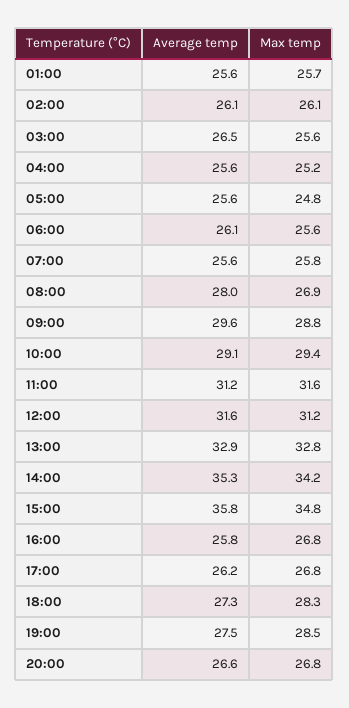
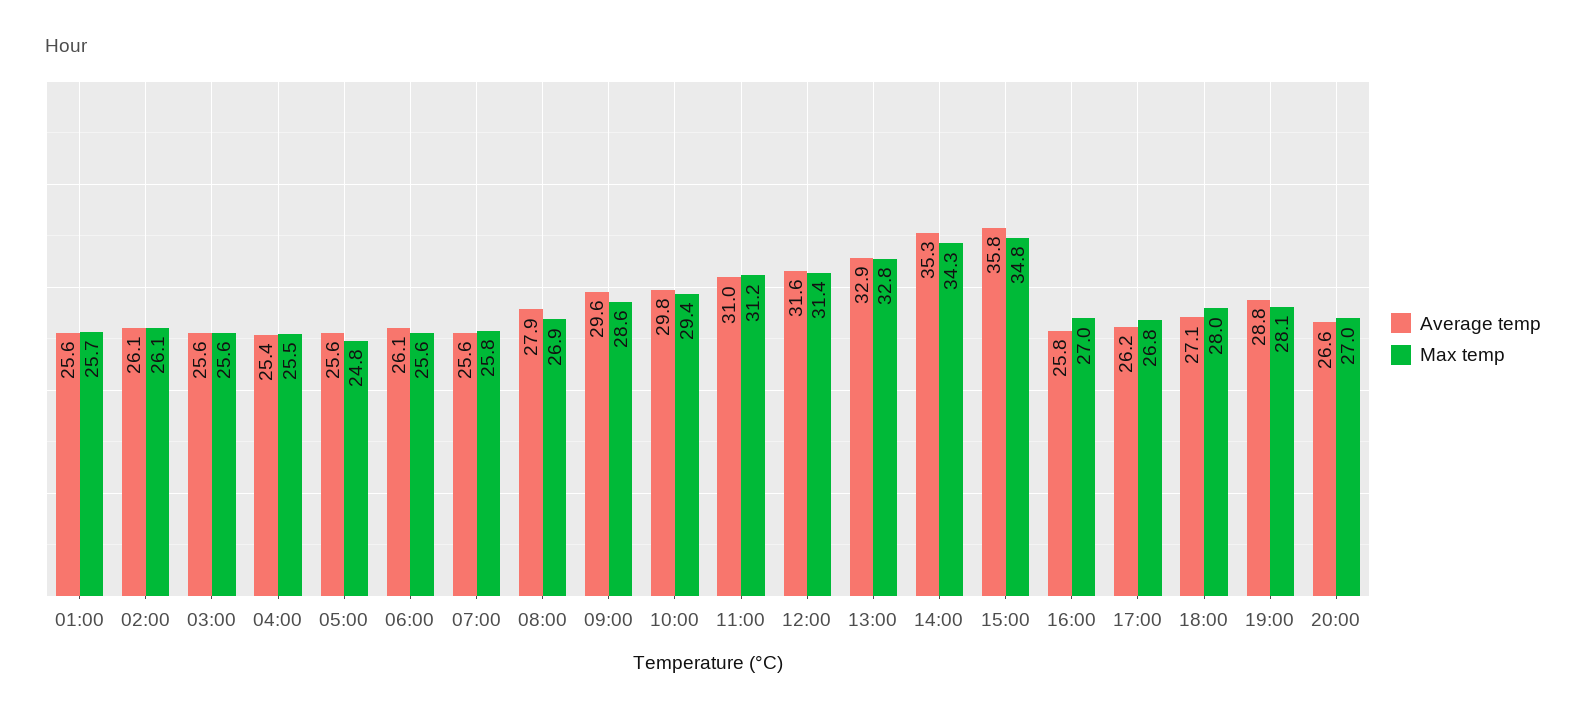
  {
    "Average temp": {
      "01:00": 25.6,
      "02:00": 26.1,
-     "03:00": 26.5,
+     "03:00": 25.6,
-     "04:00": 25.6,
+     "04:00": 25.4,
      "05:00": 25.6,
      "06:00": 26.1,
      "07:00": 25.6,
-     "08:00": 28,
+     "08:00": 27.9,
      "09:00": 29.6,
-     "10:00": 29.1,
+     "10:00": 29.8,
-     "11:00": 31.2,
+     "11:00": 31,
      "12:00": 31.6,
      "13:00": 32.9,
      "14:00": 35.3,
      "15:00": 35.8,
      "16:00": 25.8,
      "17:00": 26.2,
-     "18:00": 27.3,
+     "18:00": 27.1,
-     "19:00": 27.5,
+     "19:00": 28.8,
      "20:00": 26.6
    },
    "Max temp": {
      "01:00": 25.7,
      "02:00": 26.1,
      "03:00": 25.6,
-     "04:00": 25.2,
+     "04:00": 25.5,
      "05:00": 24.8,
      "06:00": 25.6,
      "07:00": 25.8,
      "08:00": 26.9,
-     "09:00": 28.8,
+     "09:00": 28.6,
      "10:00": 29.4,
-     "11:00": 31.6,
+     "11:00": 31.2,
-     "12:00": 31.2,
+     "12:00": 31.4,
      "13:00": 32.8,
-     "14:00": 34.2,
+     "14:00": 34.3,
      "15:00": 34.8,
-     "16:00": 26.8,
+     "16:00": 27,
      "17:00": 26.8,
-     "18:00": 28.3,
+     "18:00": 28,
-     "19:00": 28.5,
+     "19:00": 28.1,
-     "20:00": 26.8
+     "20:00": 27
    }
  }

